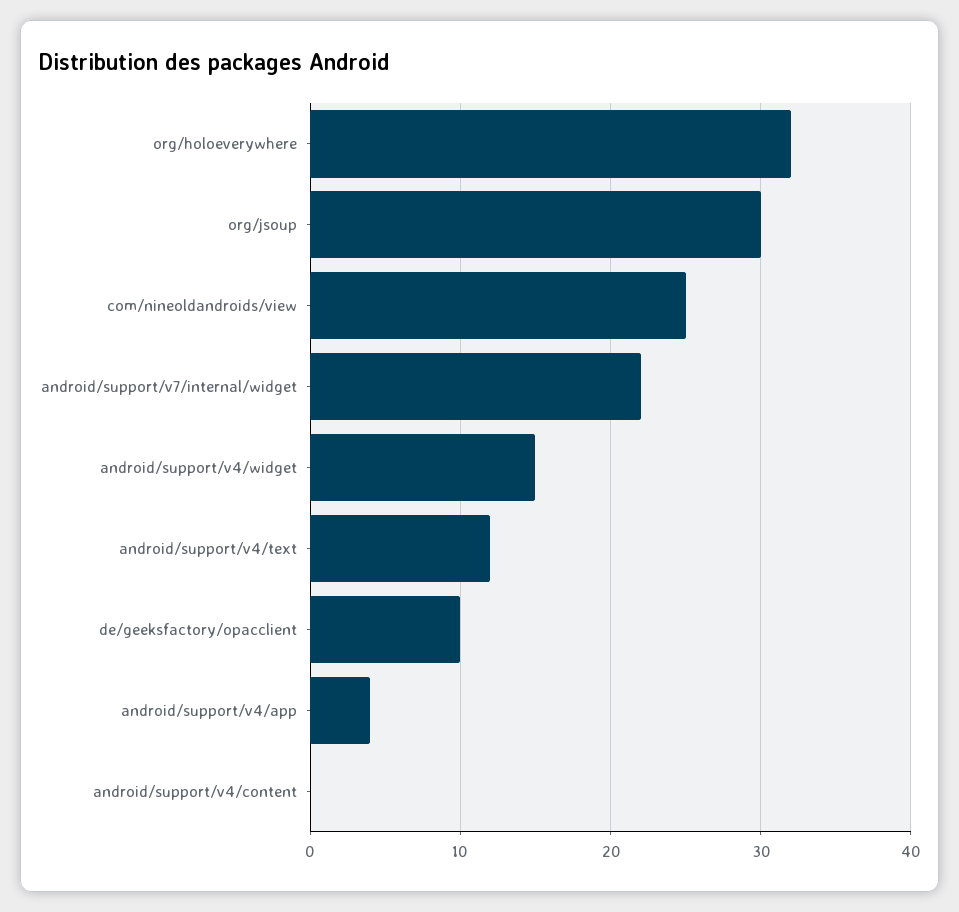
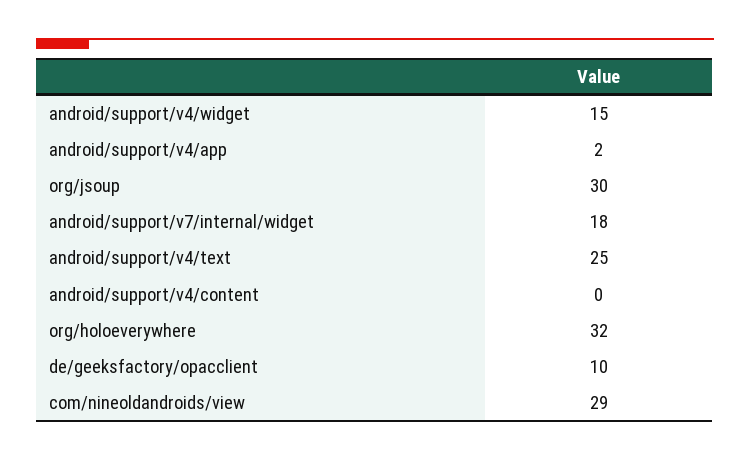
  {
    "org/holoeverywhere": 32,
    "org/jsoup": 30,
-   "com/nineoldandroids/view": 25,
+   "com/nineoldandroids/view": 29,
-   "android/support/v7/internal/widget": 22,
+   "android/support/v7/internal/widget": 18,
    "android/support/v4/widget": 15,
-   "android/support/v4/text": 12,
+   "android/support/v4/text": 25,
    "de/geeksfactory/opacclient": 10,
-   "android/support/v4/app": 4,
+   "android/support/v4/app": 2,
    "android/support/v4/content": 0
  }

